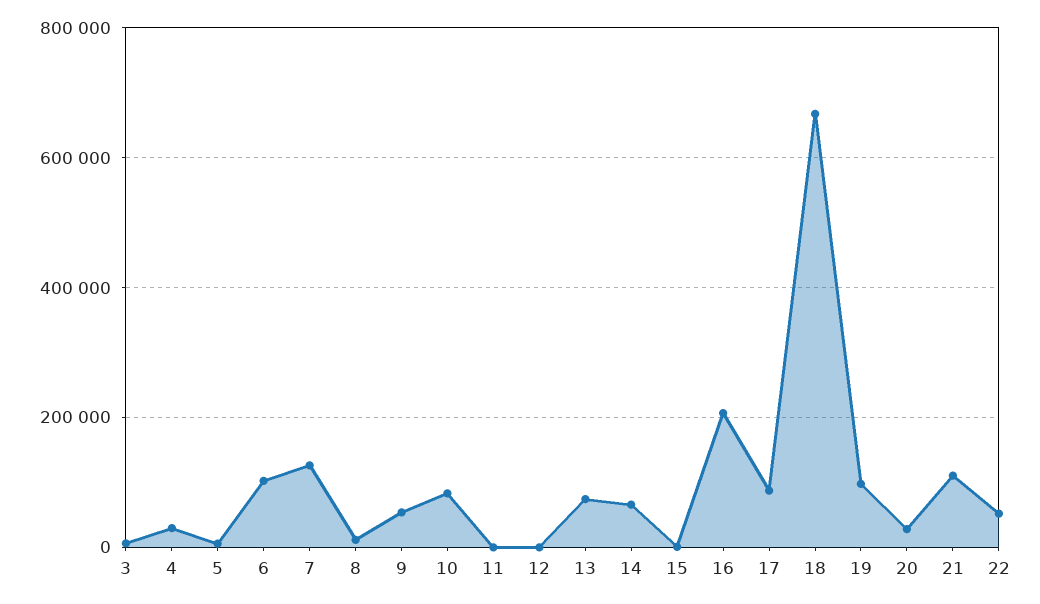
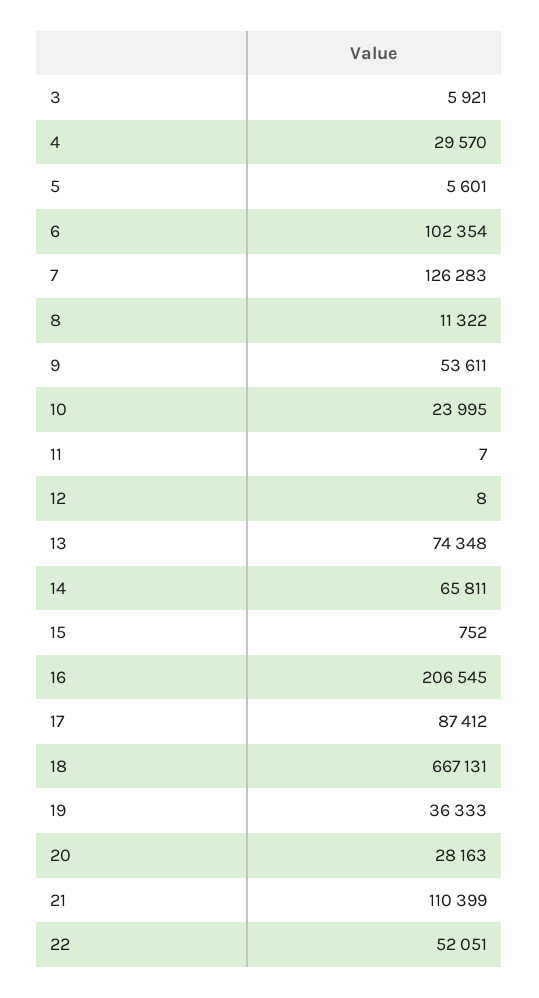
  {
    "3": 5921,
    "4": 29570,
    "5": 5601,
    "6": 102354,
    "7": 126283,
    "8": 11322,
    "9": 53611,
-   "10": 80000,
+   "10": 23995,
    "11": 7,
    "12": 8,
    "13": 74348,
    "14": 65811,
    "15": 752,
    "16": 206545,
    "17": 87412,
    "18": 667131,
-   "19": 100000,
+   "19": 36333,
    "20": 28163,
    "21": 110399,
    "22": 52051
  }

